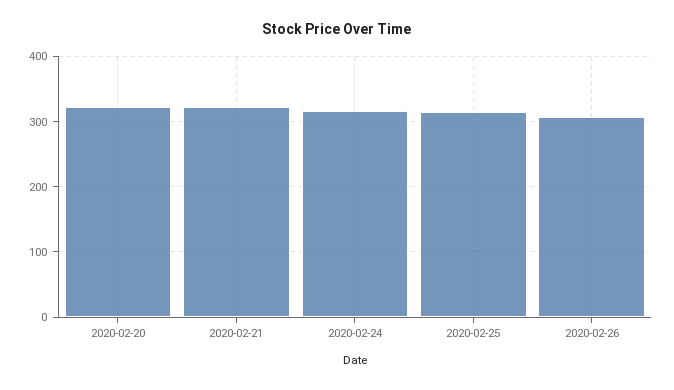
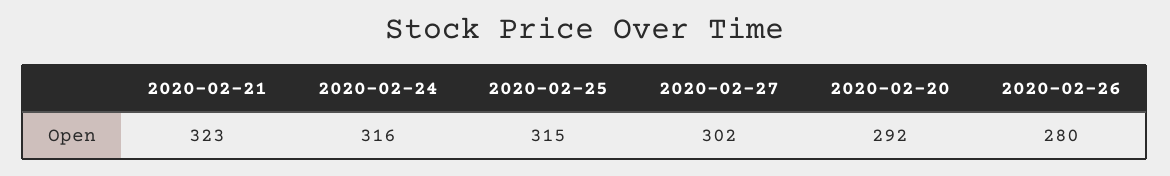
  {
-   "2020-02-20": 320,
+   "2020-02-20": 292,
    "2020-02-21": 323,
    "2020-02-24": 316,
    "2020-02-25": 315,
-   "2020-02-26": 310
+   "2020-02-26": 280,
+   "2020-02-27": 302
  }

